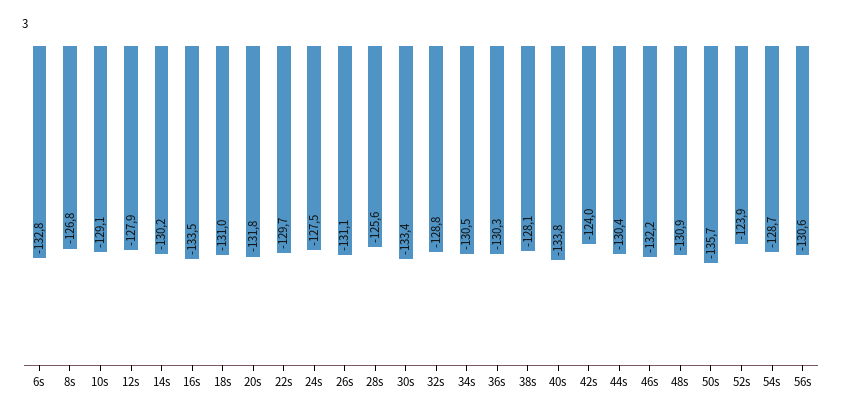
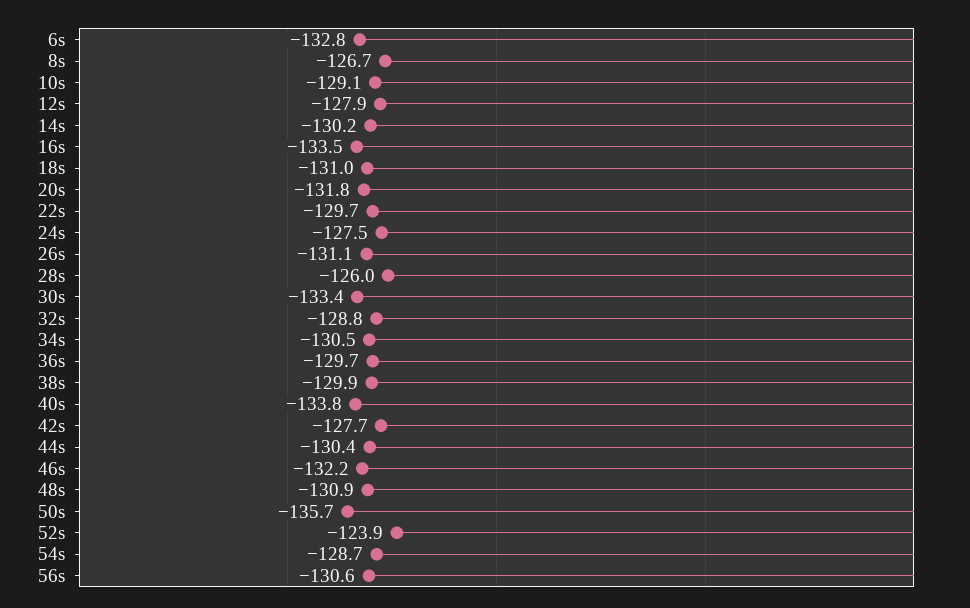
  {
    "6s": -132.8,
-   "8s": -126.8,
+   "8s": -126.7,
    "10s": -129.1,
    "12s": -127.9,
    "14s": -130.2,
    "16s": -133.5,
    "18s": -131,
    "20s": -131.8,
    "22s": -129.7,
    "24s": -127.5,
    "26s": -131.1,
-   "28s": -125.6,
+   "28s": -126,
    "30s": -133.4,
    "32s": -128.8,
    "34s": -130.5,
-   "36s": -130.3,
+   "36s": -129.7,
-   "38s": -128.1,
+   "38s": -129.9,
    "40s": -133.8,
-   "42s": -124,
+   "42s": -127.7,
    "44s": -130.4,
    "46s": -132.2,
    "48s": -130.9,
    "50s": -135.7,
    "52s": -123.9,
    "54s": -128.7,
    "56s": -130.6
  }

